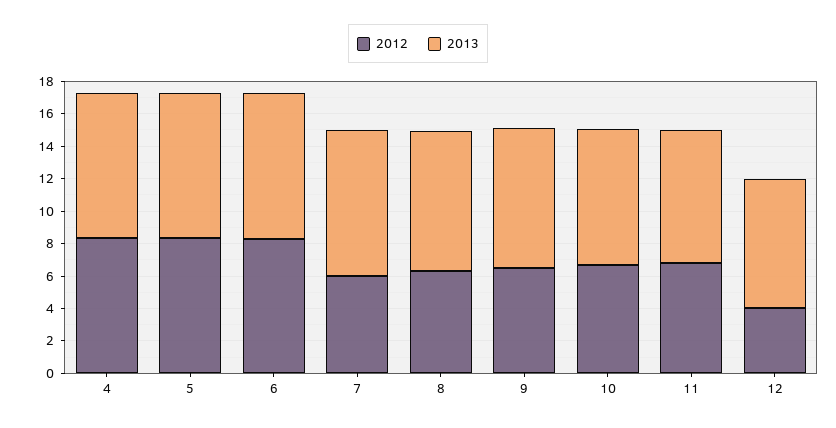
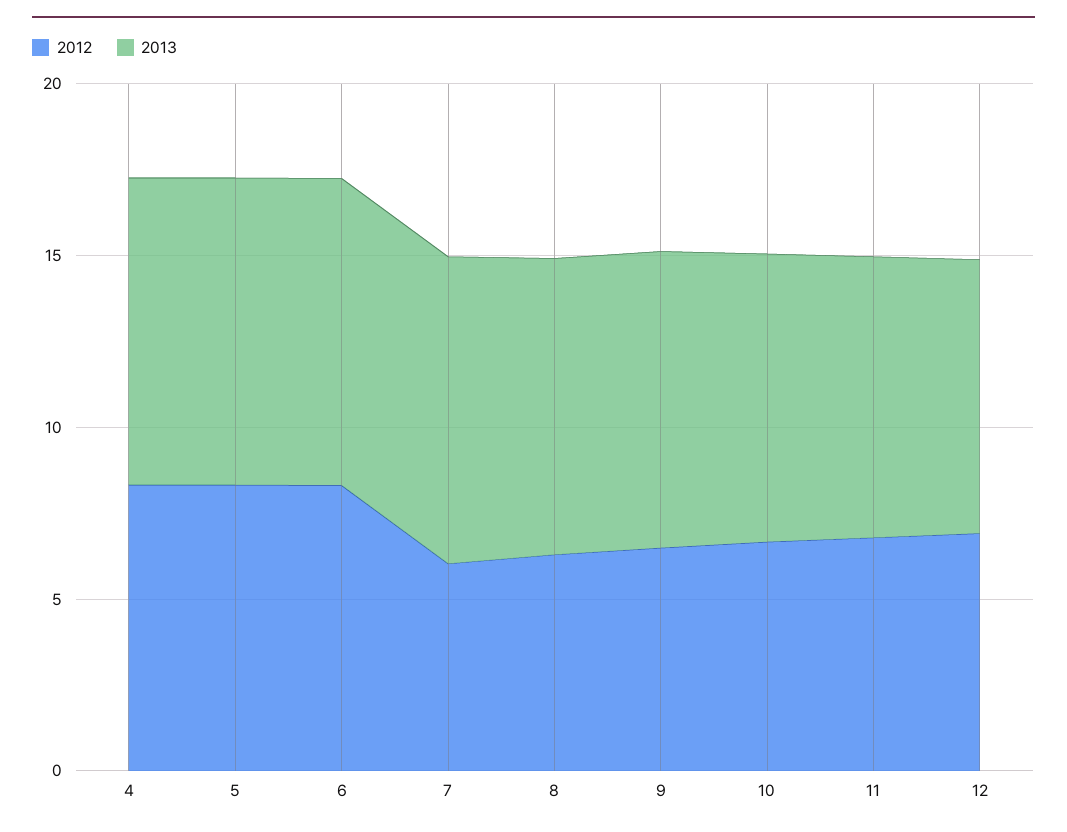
  {
    "2012": {
      "4": 8.5,
      "5": 8.5,
      "6": 8.5,
      "7": 6,
      "8": 6.5,
      "9": 6.5,
      "10": 6.5,
      "11": 7,
-     "12": 4
+     "12": 7
    },
    "2013": {
      "4": 9,
      "5": 9,
      "6": 9,
      "7": 9,
      "8": 8.5,
      "9": 8.5,
      "10": 8.5,
      "11": 8,
      "12": 8
    }
  }

